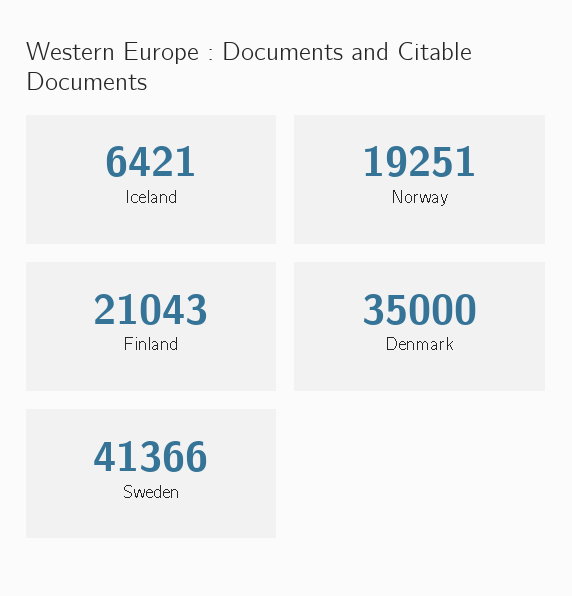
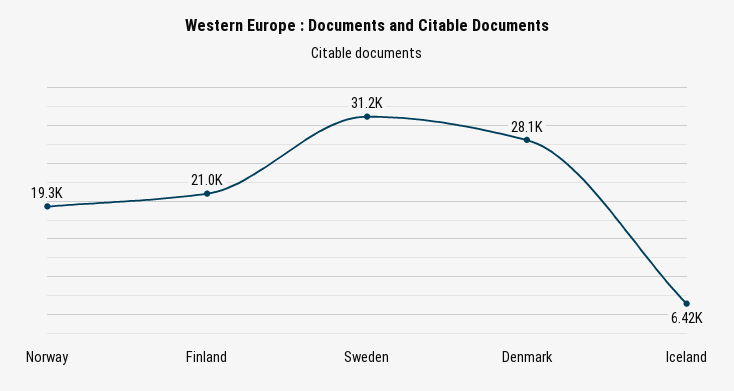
  {
    "Iceland": 6421,
    "Norway": 19251,
    "Finland": 21043,
-   "Denmark": 35000,
+   "Denmark": 28100,
-   "Sweden": 41366
+   "Sweden": 31200
  }

